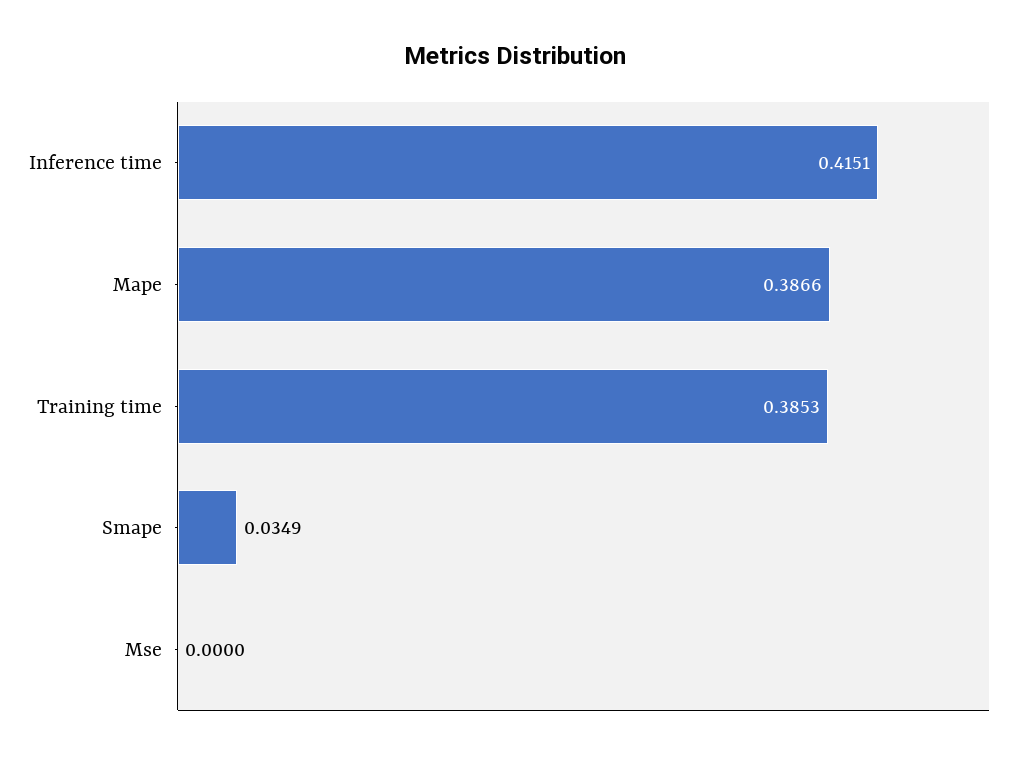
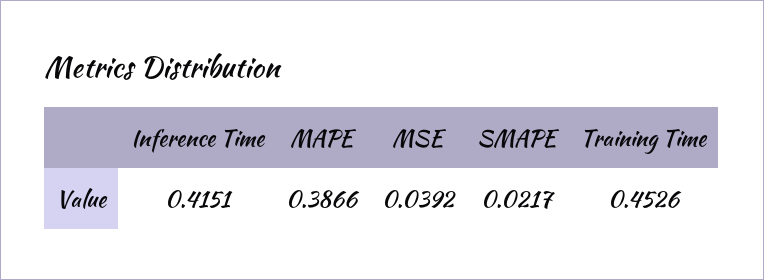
  {
    "Inference time": 0.4151,
    "Mape": 0.3866,
-   "Training time": 0.3853,
+   "Training time": 0.4526,
-   "Smape": 0.0349,
+   "Smape": 0.0217,
-   "Mse": 0
+   "Mse": 0.0392
  }

